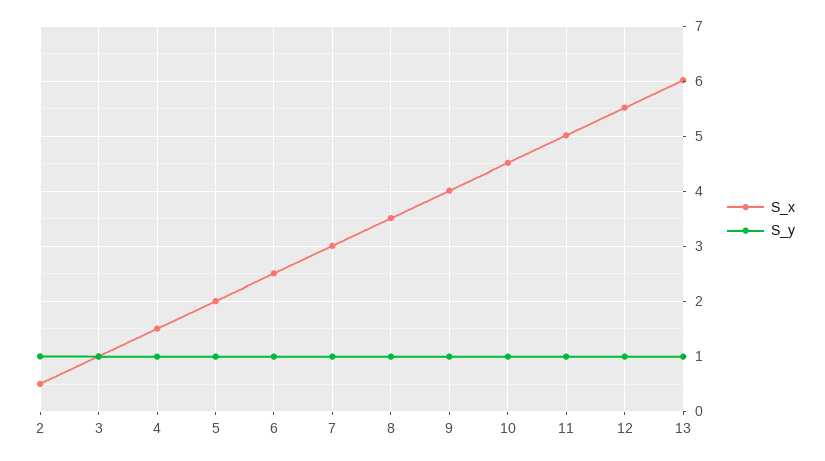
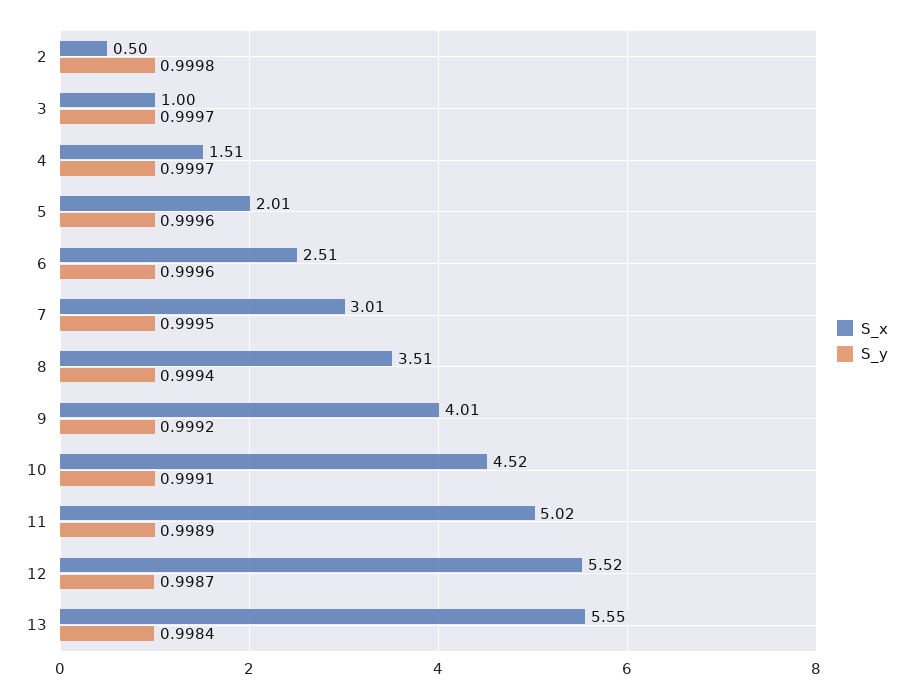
  {
    "S_x": {
      "2": 0.5,
      "3": 1,
      "4": 1.51,
      "5": 2.01,
      "6": 2.51,
      "7": 3.01,
      "8": 3.51,
      "9": 4.01,
      "10": 4.52,
      "11": 5.02,
      "12": 5.52,
-     "13": 6
+     "13": 5.55
    },
    "S_y": {
      "2": 0.9998,
      "3": 0.9997,
      "4": 0.9997,
      "5": 0.9996,
      "6": 0.9996,
      "7": 0.9995,
      "8": 0.9994,
      "9": 0.9992,
      "10": 0.9991,
      "11": 0.9989,
      "12": 0.9987,
      "13": 0.9984
    }
  }

